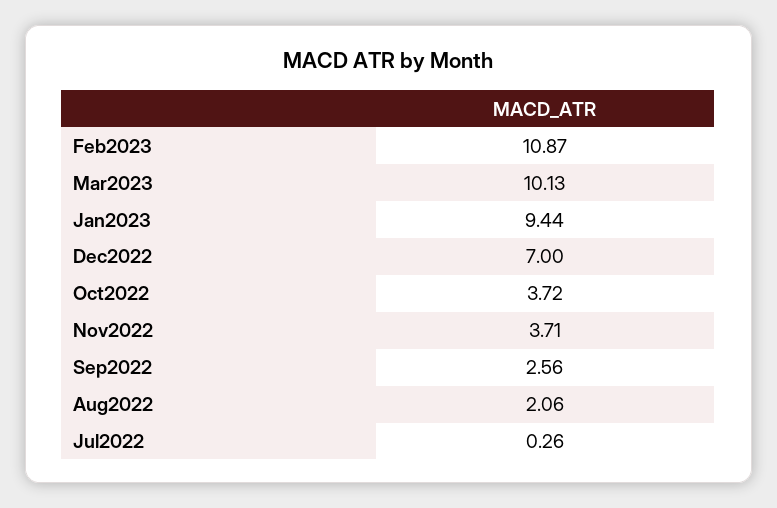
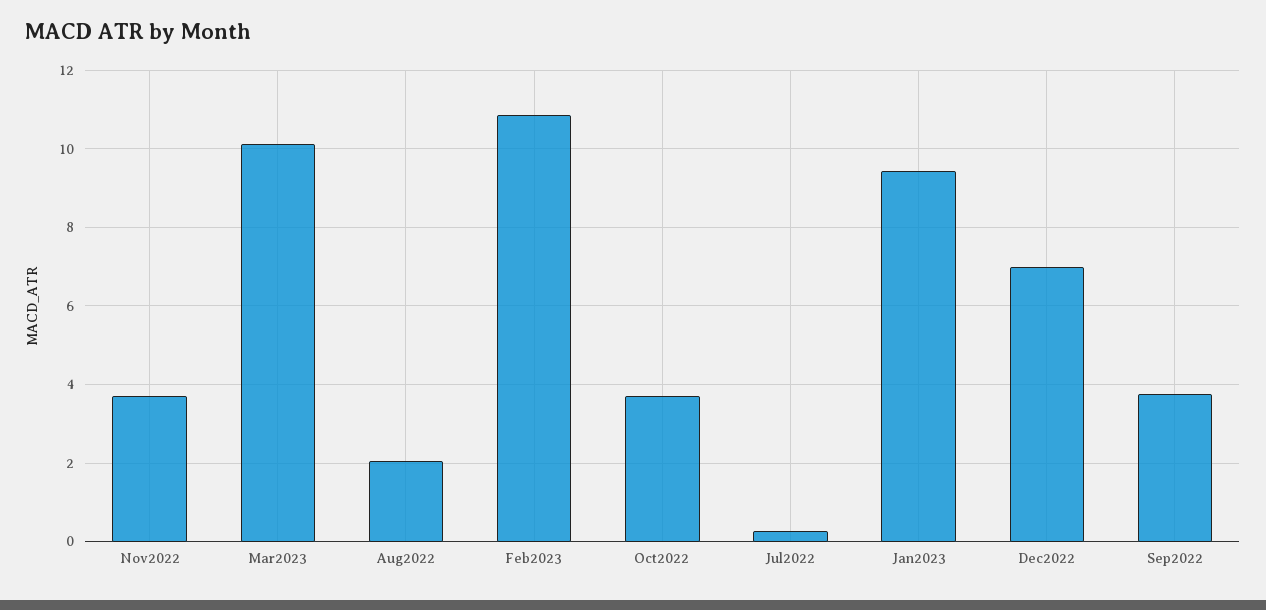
  {
    "Feb2023": 10.87,
    "Mar2023": 10.13,
    "Jan2023": 9.44,
    "Dec2022": 7,
    "Oct2022": 3.72,
    "Nov2022": 3.71,
-   "Sep2022": 2.56,
+   "Sep2022": 3.8,
    "Aug2022": 2.06,
    "Jul2022": 0.26
  }

